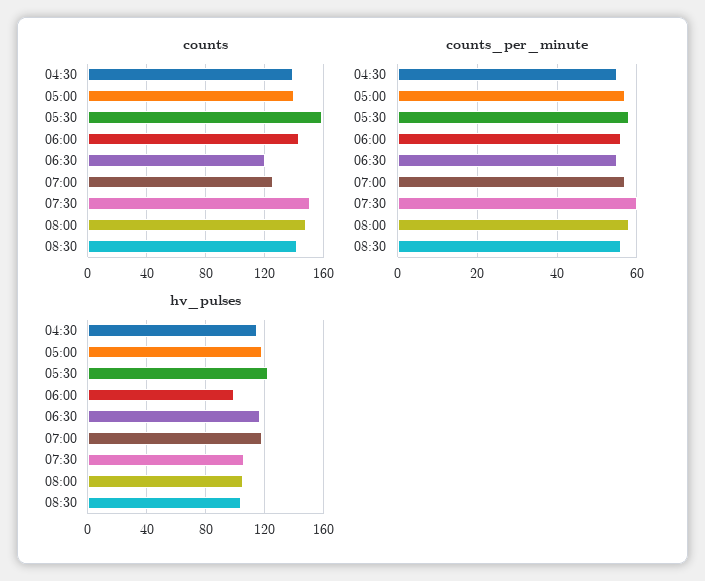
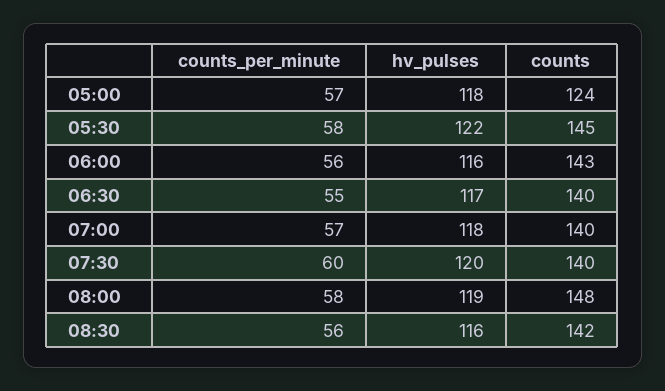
  {
    "counts": {
-     "04:30": 140,
-     "05:00": 140,
+     "05:00": 124,
-     "05:30": 160,
+     "05:30": 145,
      "06:00": 143,
-     "06:30": 120,
+     "06:30": 140,
-     "07:00": 125,
+     "07:00": 140,
-     "07:30": 150,
+     "07:30": 140,
      "08:00": 148,
      "08:30": 142
    },
    "counts_per_minute": {
-     "04:30": 55,
      "05:00": 57,
      "05:30": 58,
      "06:00": 56,
      "06:30": 55,
      "07:00": 57,
      "07:30": 60,
      "08:00": 58,
      "08:30": 56
    },
    "hv_pulses": {
-     "04:30": 115,
      "05:00": 118,
      "05:30": 122,
-     "06:00": 100,
+     "06:00": 116,
      "06:30": 117,
      "07:00": 118,
-     "07:30": 105,
+     "07:30": 120,
-     "08:00": 105,
+     "08:00": 119,
-     "08:30": 105
+     "08:30": 116
    }
  }

